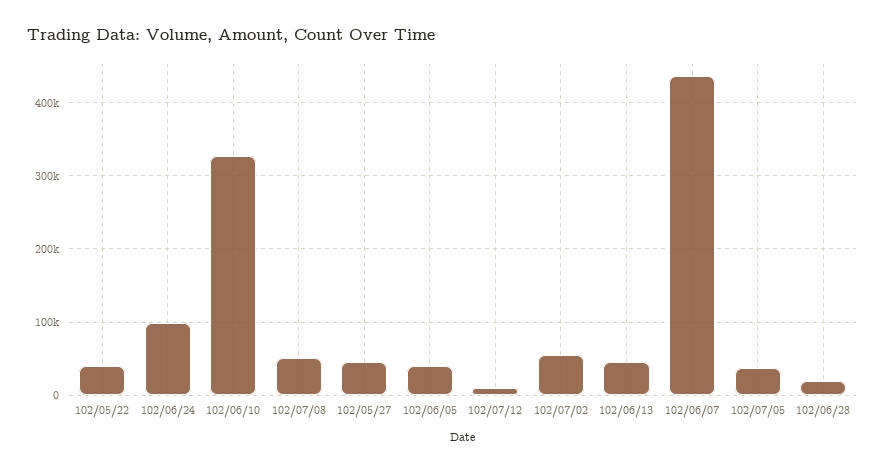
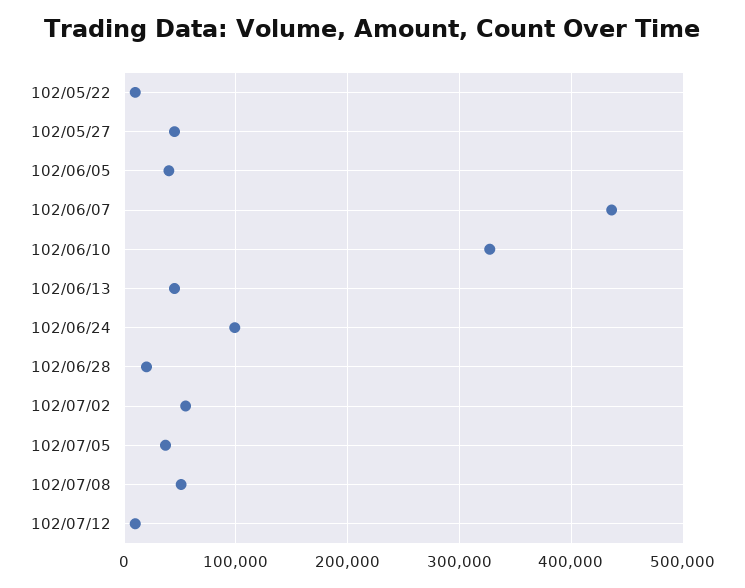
  {
-   "102/05/22": 40000,
+   "102/05/22": 10000,
    "102/06/24": 100000,
    "102/06/10": 330000,
    "102/07/08": 50000,
    "102/05/27": 50000,
    "102/06/05": 40000,
    "102/07/12": 10000,
    "102/07/02": 60000,
    "102/06/13": 50000,
    "102/06/07": 440000,
    "102/07/05": 40000,
    "102/06/28": 20000
  }

